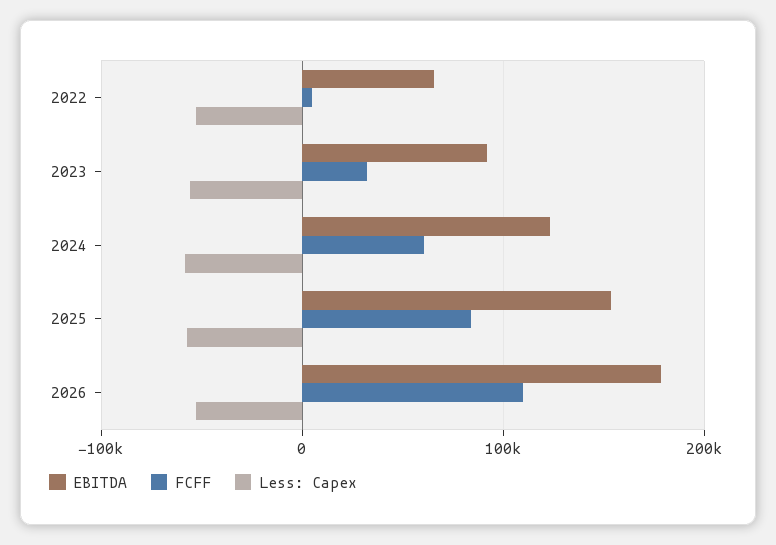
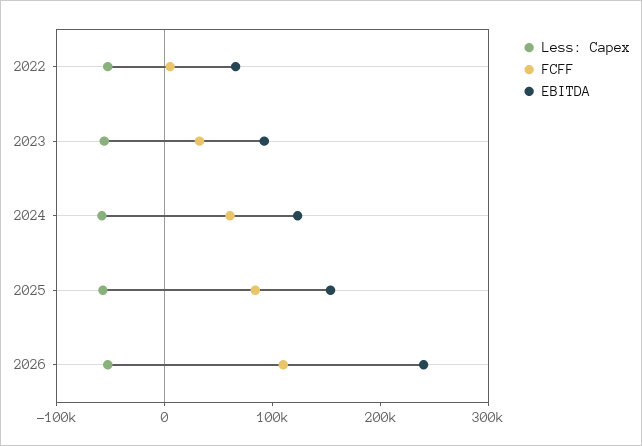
  {
    "EBITDA": {
      "2022": 70000,
      "2023": 90000,
      "2024": 120000,
      "2025": 150000,
-     "2026": 180000
+     "2026": 240000
    },
    "FCFF": {
      "2022": 10000,
      "2023": 30000,
      "2024": 60000,
      "2025": 80000,
      "2026": 110000
    },
    "Less: Capex": {
      "2022": -50000,
      "2023": -60000,
      "2024": -60000,
      "2025": -60000,
      "2026": -50000
    }
  }

